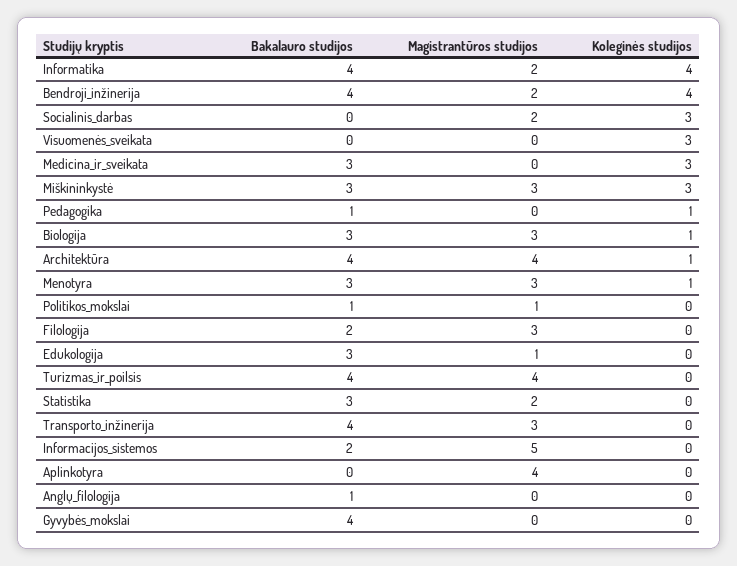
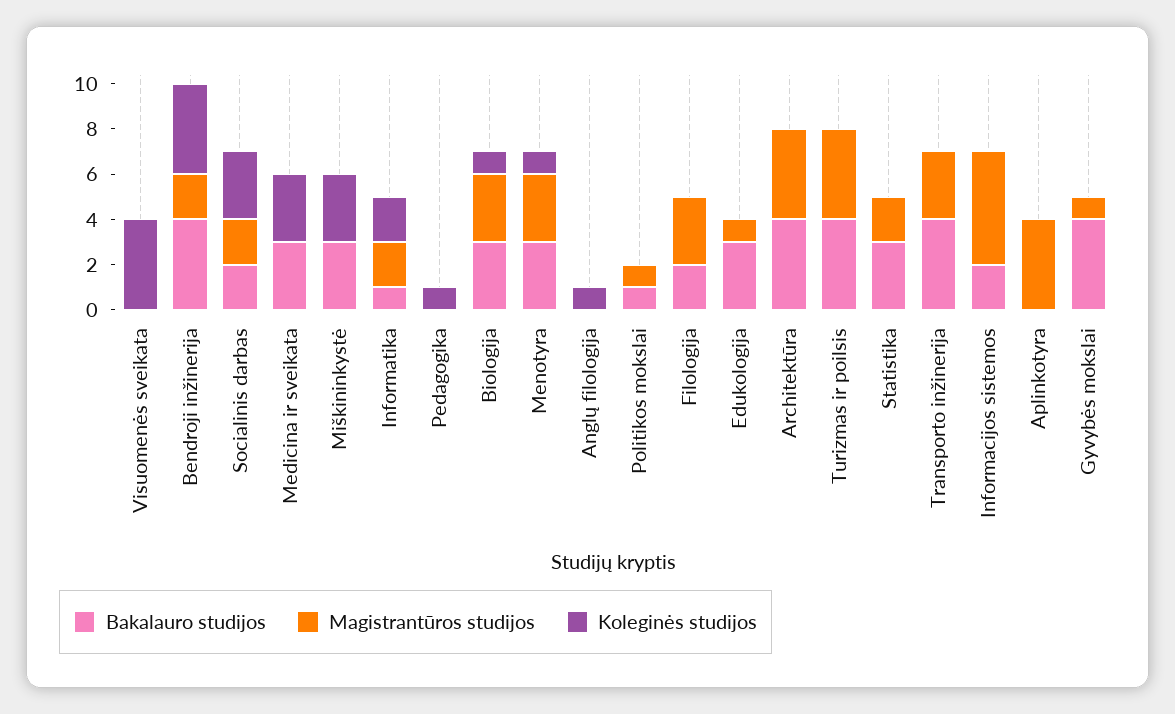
  {
    "Bakalauro studijos": {
-     "Informatika": 4,
+     "Informatika": 1,
      "Bendroji_inžinerija": 4,
-     "Socialinis_darbas": 0,
+     "Socialinis_darbas": 2,
      "Visuomenės_sveikata": 0,
      "Medicina_ir_sveikata": 3,
      "Miškininkystė": 3,
-     "Pedagogika": 1,
+     "Pedagogika": 0,
      "Biologija": 3,
      "Architektūra": 4,
      "Menotyra": 3,
      "Politikos_mokslai": 1,
      "Filologija": 2,
      "Edukologija": 3,
      "Turizmas_ir_poilsis": 4,
      "Statistika": 3,
      "Transporto_inžinerija": 4,
      "Informacijos_sistemos": 2,
      "Aplinkotyra": 0,
-     "Anglų_filologija": 1,
+     "Anglų_filologija": 0,
      "Gyvybės_mokslai": 4
    },
    "Magistrantūros studijos": {
      "Informatika": 2,
      "Bendroji_inžinerija": 2,
      "Socialinis_darbas": 2,
      "Visuomenės_sveikata": 0,
      "Medicina_ir_sveikata": 0,
-     "Miškininkystė": 3,
+     "Miškininkystė": 0,
      "Pedagogika": 0,
      "Biologija": 3,
      "Architektūra": 4,
      "Menotyra": 3,
      "Politikos_mokslai": 1,
      "Filologija": 3,
      "Edukologija": 1,
      "Turizmas_ir_poilsis": 4,
      "Statistika": 2,
      "Transporto_inžinerija": 3,
      "Informacijos_sistemos": 5,
      "Aplinkotyra": 4,
      "Anglų_filologija": 0,
-     "Gyvybės_mokslai": 0
+     "Gyvybės_mokslai": 1
    },
    "Koleginės studijos": {
-     "Informatika": 4,
+     "Informatika": 2,
      "Bendroji_inžinerija": 4,
      "Socialinis_darbas": 3,
-     "Visuomenės_sveikata": 3,
+     "Visuomenės_sveikata": 4,
      "Medicina_ir_sveikata": 3,
      "Miškininkystė": 3,
      "Pedagogika": 1,
      "Biologija": 1,
-     "Architektūra": 1,
+     "Architektūra": 0,
      "Menotyra": 1,
      "Politikos_mokslai": 0,
      "Filologija": 0,
      "Edukologija": 0,
      "Turizmas_ir_poilsis": 0,
      "Statistika": 0,
      "Transporto_inžinerija": 0,
      "Informacijos_sistemos": 0,
      "Aplinkotyra": 0,
-     "Anglų_filologija": 0,
+     "Anglų_filologija": 1,
      "Gyvybės_mokslai": 0
    }
  }

